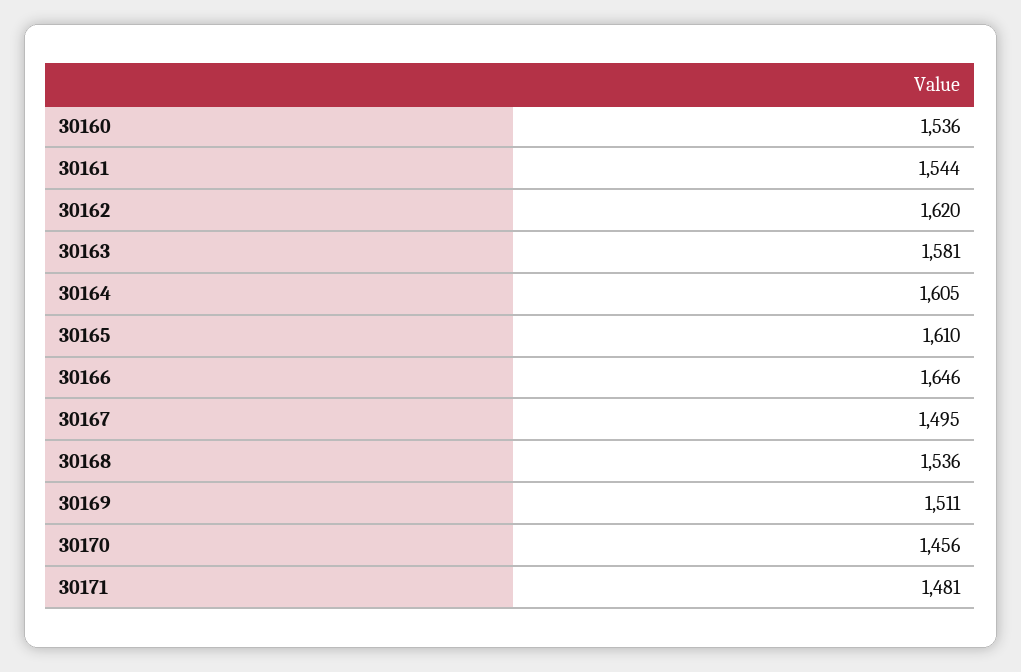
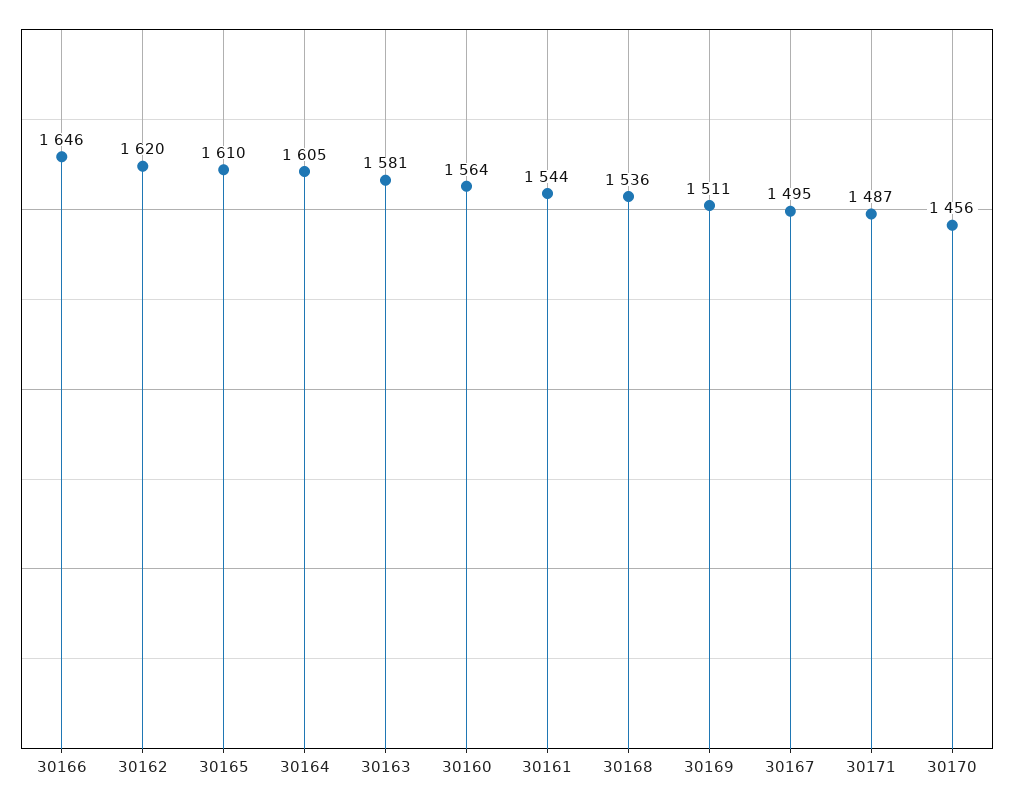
  {
-   "30160": 1536,
+   "30160": 1564,
    "30161": 1544,
    "30162": 1620,
    "30163": 1581,
    "30164": 1605,
    "30165": 1610,
    "30166": 1646,
    "30167": 1495,
    "30168": 1536,
    "30169": 1511,
    "30170": 1456,
-   "30171": 1481
+   "30171": 1487
  }

